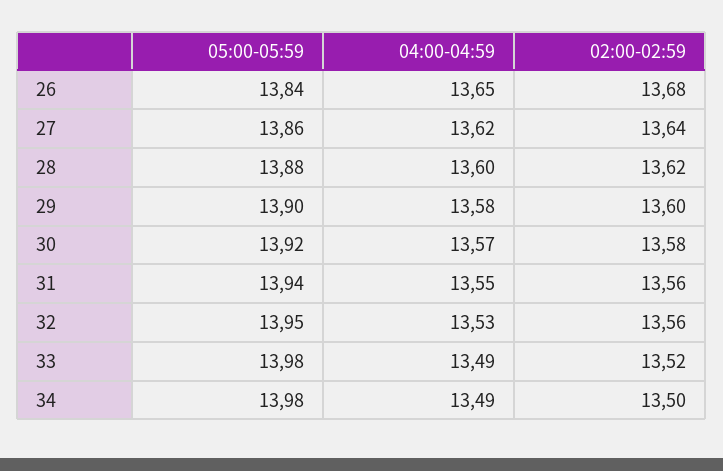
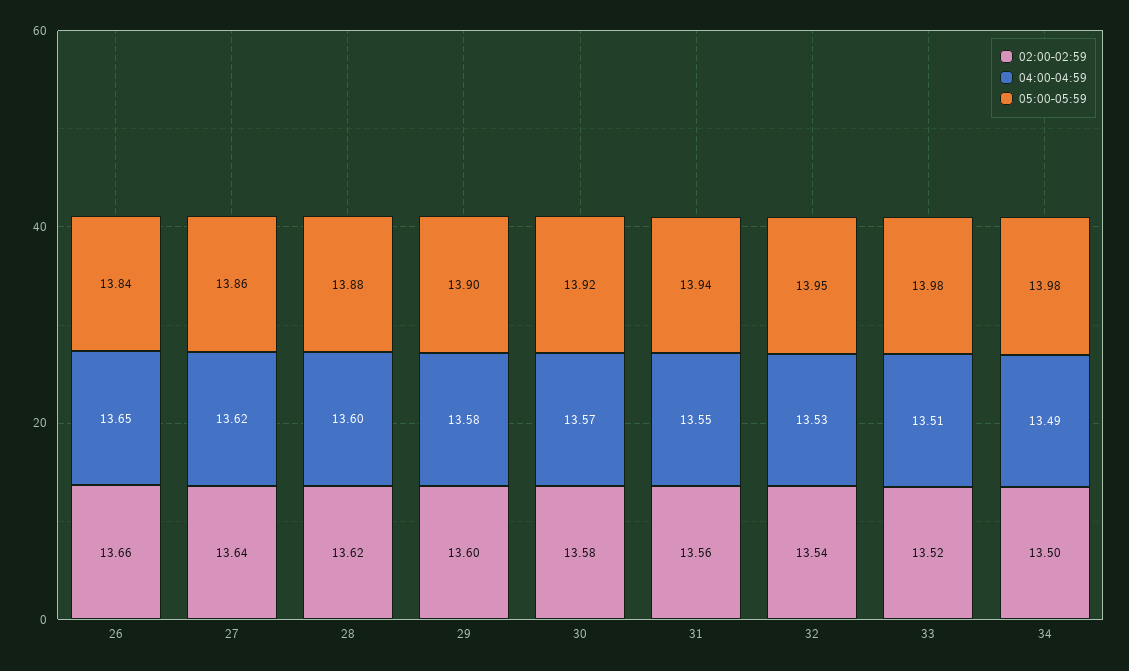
  {
    "05:00-05:59": {
      "26": 13.84,
      "27": 13.86,
      "28": 13.88,
      "29": 13.9,
      "30": 13.92,
      "31": 13.94,
      "32": 13.95,
      "33": 13.98,
      "34": 13.98
    },
    "04:00-04:59": {
      "26": 13.65,
      "27": 13.62,
      "28": 13.6,
      "29": 13.58,
      "30": 13.57,
      "31": 13.55,
      "32": 13.53,
-     "33": 13.49,
+     "33": 13.51,
      "34": 13.49
    },
    "02:00-02:59": {
-     "26": 13.68,
+     "26": 13.66,
      "27": 13.64,
      "28": 13.62,
      "29": 13.6,
      "30": 13.58,
      "31": 13.56,
-     "32": 13.56,
+     "32": 13.54,
      "33": 13.52,
      "34": 13.5
    }
  }

